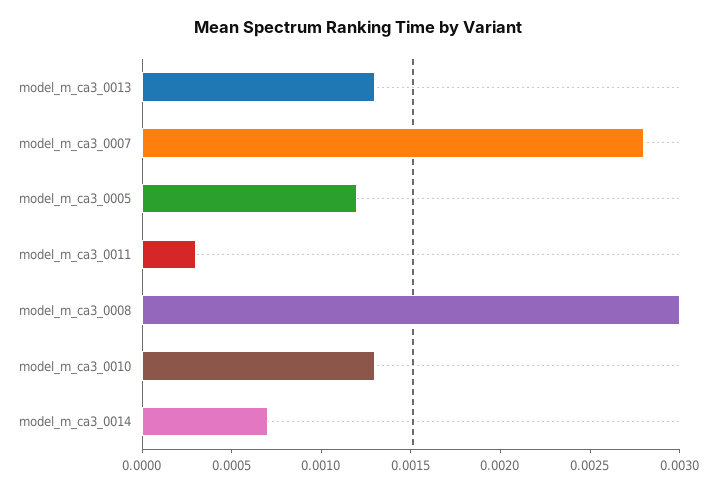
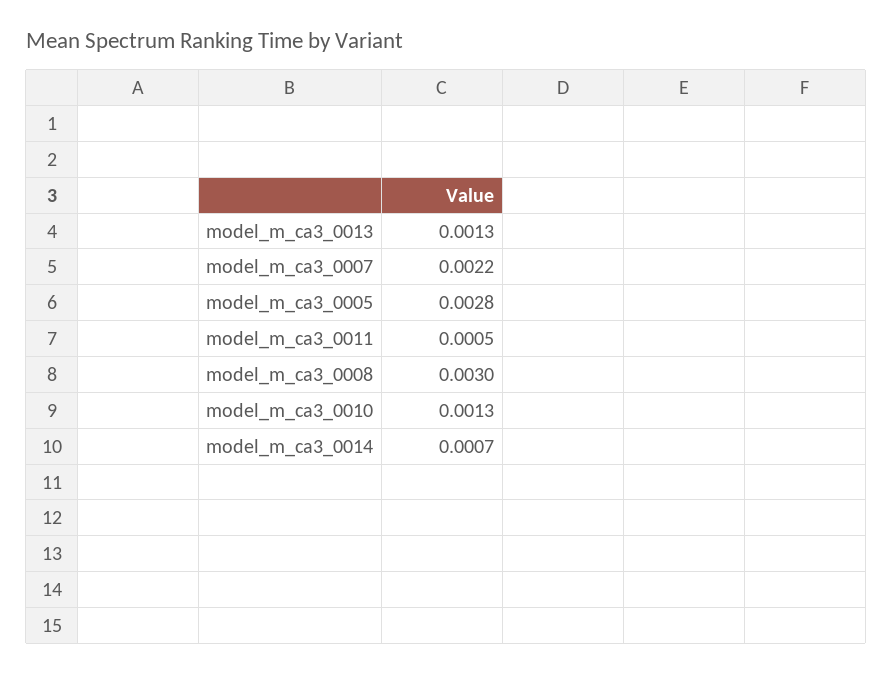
  {
    "model_m_ca3_0013": 0.0013,
-   "model_m_ca3_0007": 0.0028,
+   "model_m_ca3_0007": 0.0022,
-   "model_m_ca3_0005": 0.0012,
+   "model_m_ca3_0005": 0.0028,
-   "model_m_ca3_0011": 0.0003,
+   "model_m_ca3_0011": 0.0005,
    "model_m_ca3_0008": 0.003,
    "model_m_ca3_0010": 0.0013,
    "model_m_ca3_0014": 0.0007
  }

